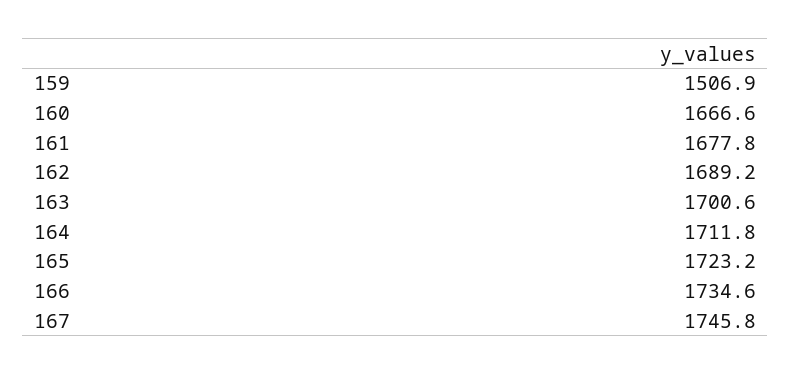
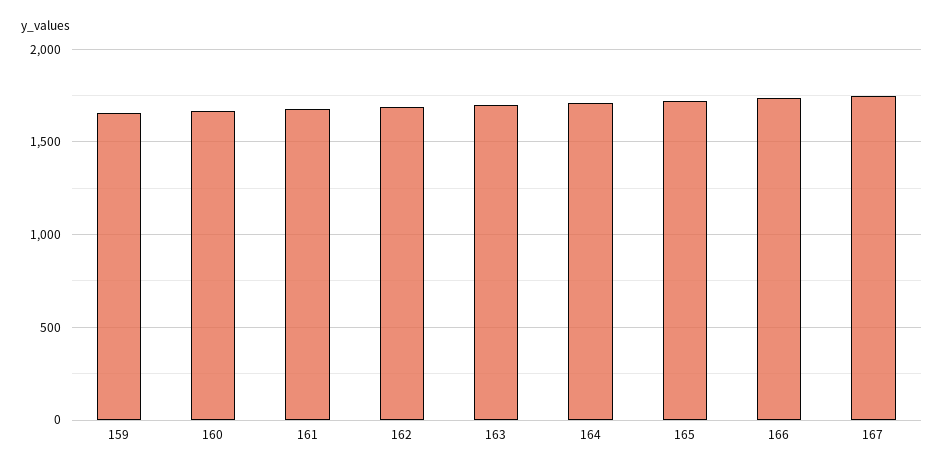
  {
-   "159": 1506.9,
+   "159": 1650,
    "160": 1666.6,
    "161": 1677.8,
    "162": 1689.2,
    "163": 1700.6,
    "164": 1711.8,
    "165": 1723.2,
    "166": 1734.6,
    "167": 1745.8
  }

